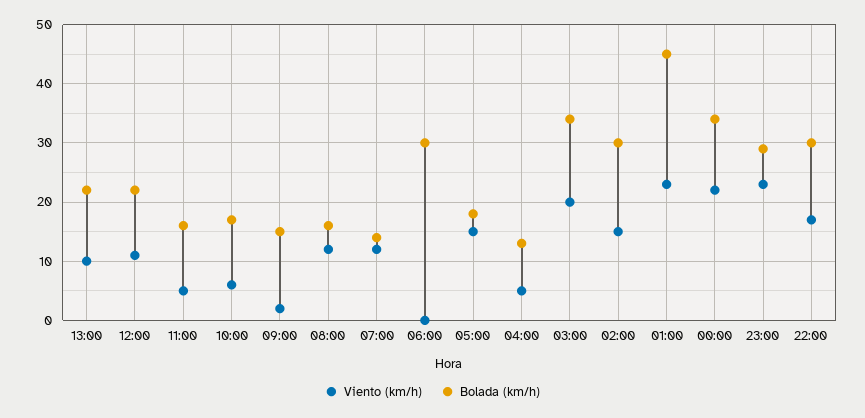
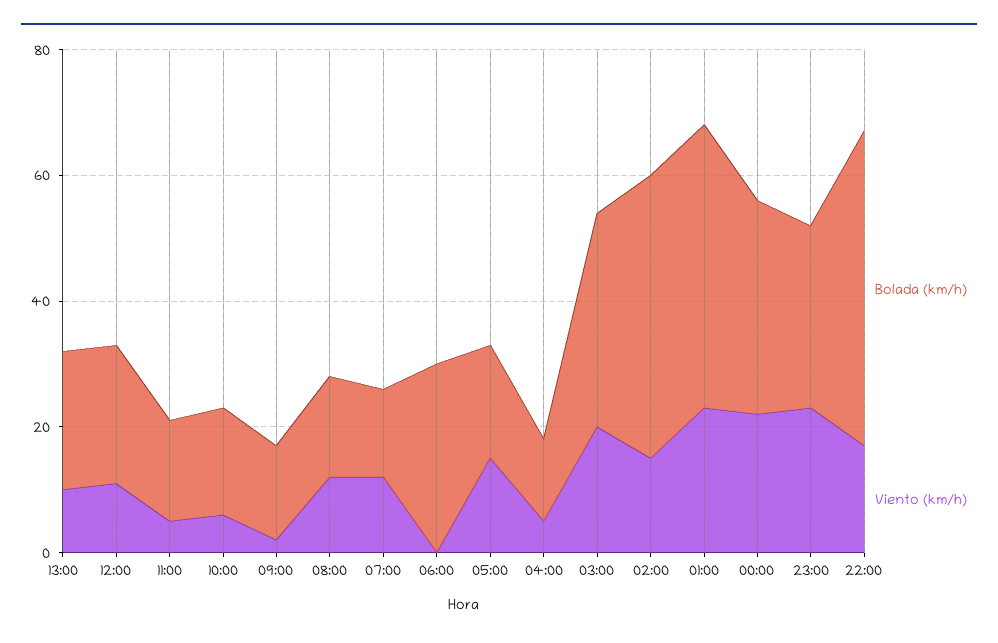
  {
    "Viento (km/h)": {
      "13:00": 10,
      "12:00": 10,
      "11:00": 5,
      "10:00": 5,
      "09:00": 0,
      "08:00": 10,
      "07:00": 10,
      "06:00": 0,
      "05:00": 15,
      "04:00": 5,
      "03:00": 20,
      "02:00": 15,
      "01:00": 25,
      "00:00": 20,
      "23:00": 25,
      "22:00": 15
    },
    "Bolada (km/h)": {
      "13:00": 20,
      "12:00": 20,
      "11:00": 15,
      "10:00": 15,
      "09:00": 15,
      "08:00": 15,
      "07:00": 15,
      "06:00": 30,
      "05:00": 20,
      "04:00": 15,
      "03:00": 35,
-     "02:00": 30,
+     "02:00": 45,
      "01:00": 45,
      "00:00": 35,
      "23:00": 30,
-     "22:00": 30
+     "22:00": 50
    }
  }

